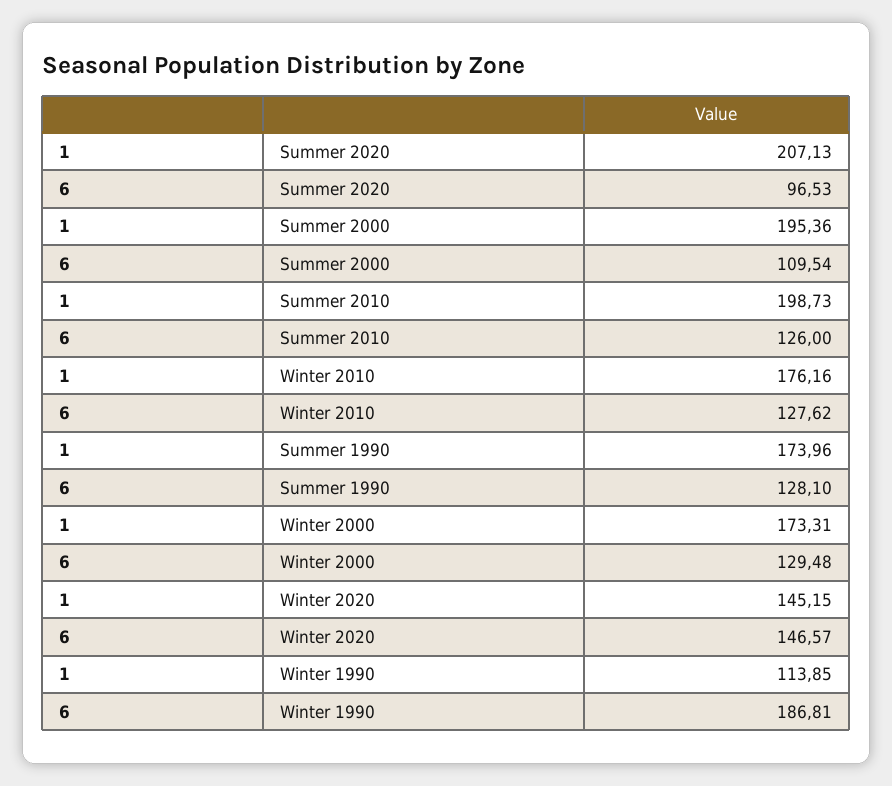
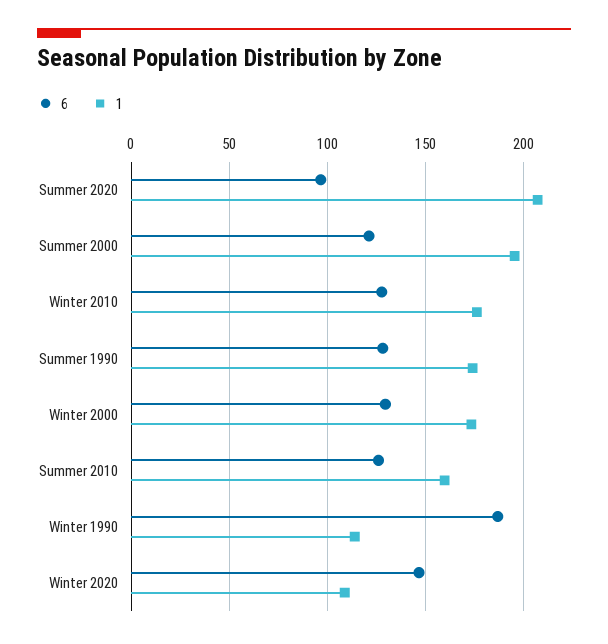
  {
    "1": {
      "Summer 2020": 207.13,
      "Summer 2000": 195.36,
-     "Summer 2010": 198.73,
+     "Summer 2010": 160,
      "Winter 2010": 176.16,
      "Summer 1990": 173.96,
      "Winter 2000": 173.31,
-     "Winter 2020": 145.15,
+     "Winter 2020": 110,
      "Winter 1990": 113.85
    },
    "6": {
      "Summer 2020": 96.53,
-     "Summer 2000": 109.54,
+     "Summer 2000": 120,
      "Summer 2010": 126,
      "Winter 2010": 127.62,
      "Summer 1990": 128.1,
      "Winter 2000": 129.48,
      "Winter 2020": 146.57,
      "Winter 1990": 186.81
    }
  }

